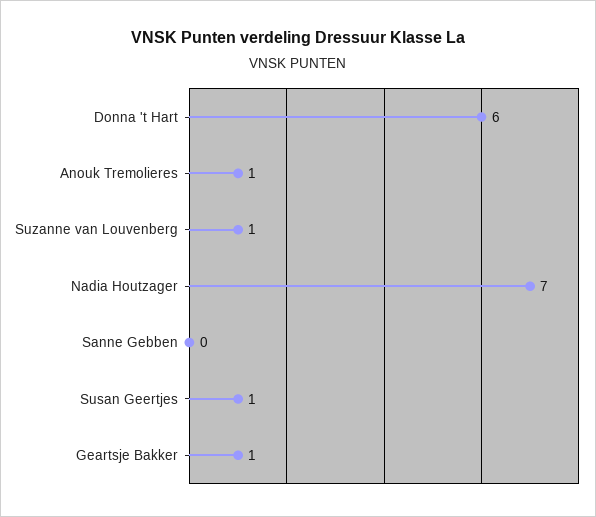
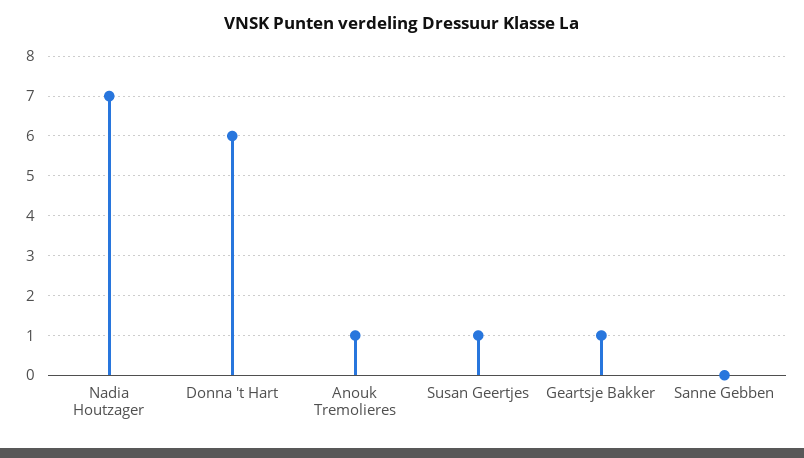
  {
    "Donna 't Hart": 6,
    "Anouk Tremolieres": 1,
-   "Suzanne van Louvenberg": 1,
    "Nadia Houtzager": 7,
    "Sanne Gebben": 0,
    "Susan Geertjes": 1,
    "Geartsje Bakker": 1
  }

